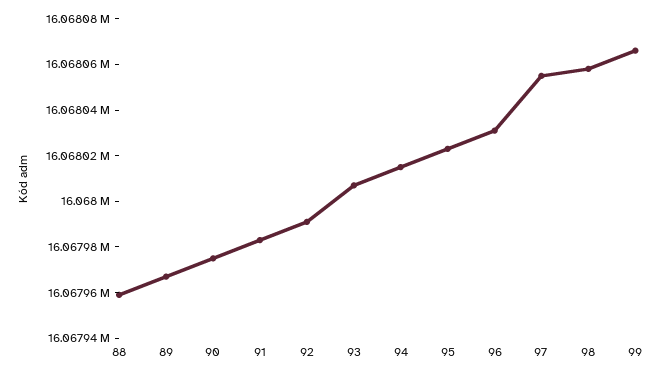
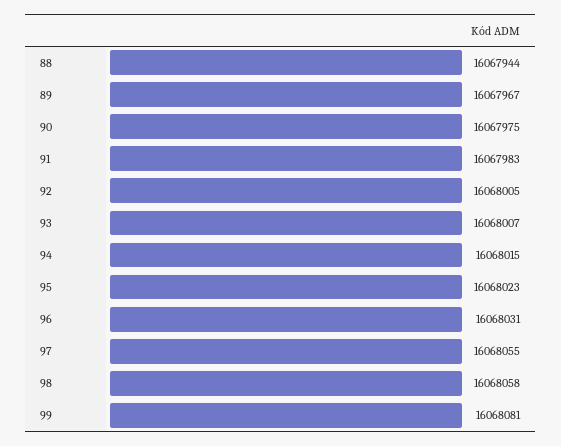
  {
-   "88": 16067960,
+   "88": 16067944,
    "89": 16067967,
    "90": 16067975,
    "91": 16067983,
-   "92": 16067990,
+   "92": 16068005,
    "93": 16068007,
    "94": 16068015,
    "95": 16068023,
    "96": 16068031,
    "97": 16068055,
    "98": 16068058,
-   "99": 16068065
+   "99": 16068081
  }

